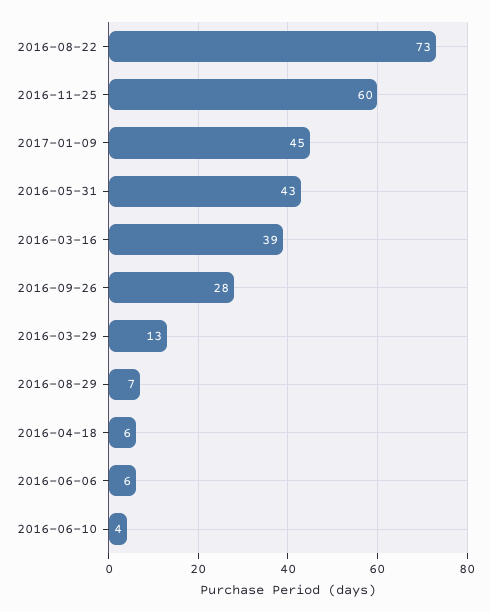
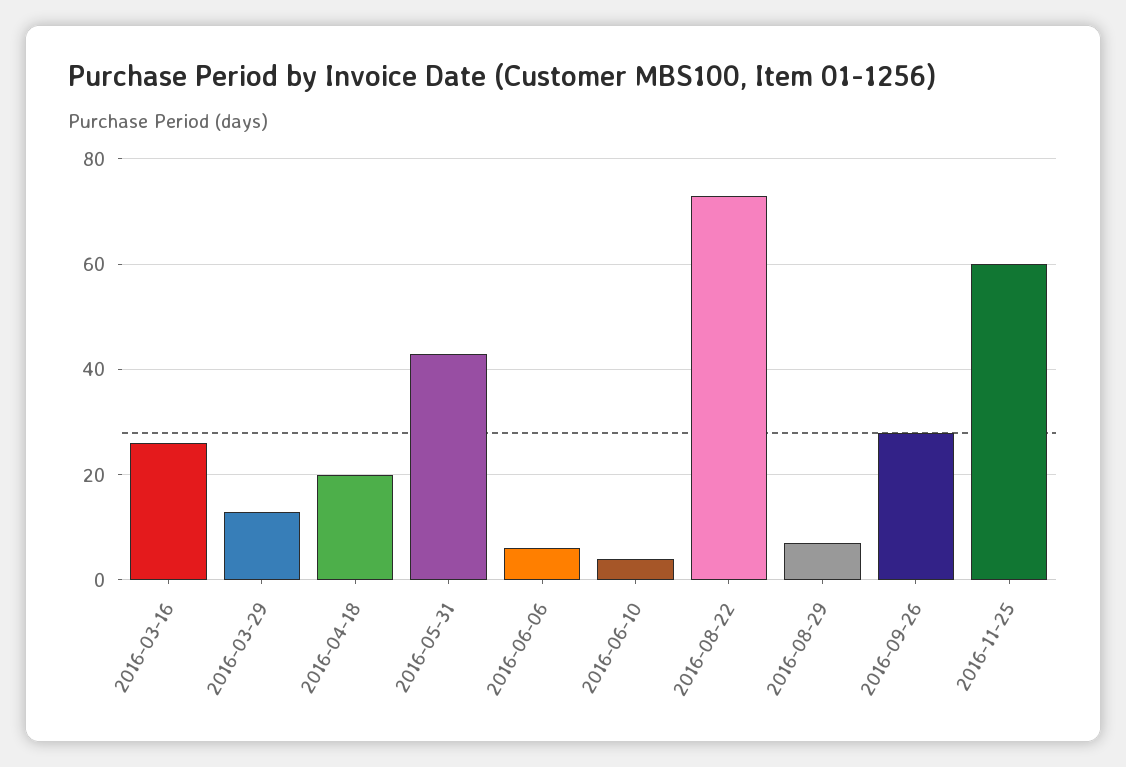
  {
    "2016-08-22": 73,
    "2016-11-25": 60,
-   "2017-01-09": 45,
    "2016-05-31": 43,
-   "2016-03-16": 39,
+   "2016-03-16": 25,
    "2016-09-26": 28,
    "2016-03-29": 13,
    "2016-08-29": 7,
-   "2016-04-18": 6,
+   "2016-04-18": 20,
    "2016-06-06": 6,
    "2016-06-10": 4
  }

